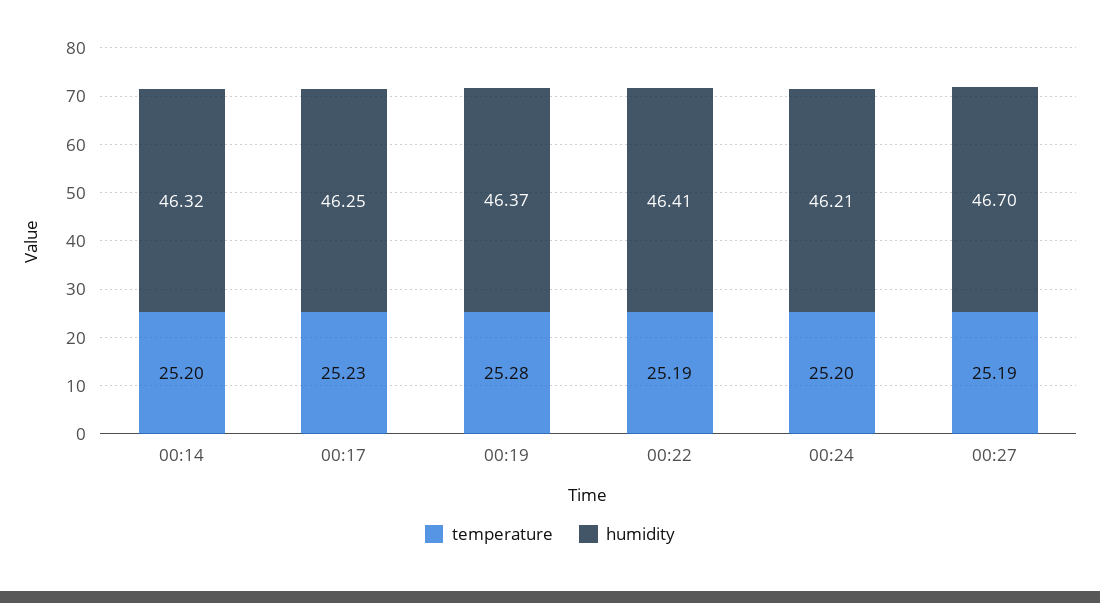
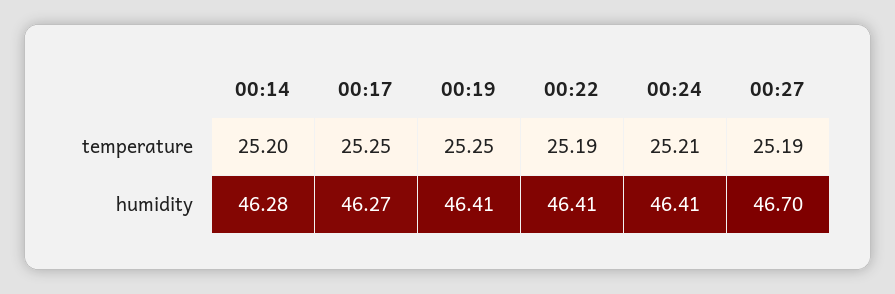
  {
    "temperature": {
      "00:14": 25.2,
-     "00:17": 25.23,
+     "00:17": 25.25,
-     "00:19": 25.28,
+     "00:19": 25.25,
      "00:22": 25.19,
-     "00:24": 25.2,
+     "00:24": 25.21,
      "00:27": 25.19
    },
    "humidity": {
-     "00:14": 46.32,
+     "00:14": 46.28,
-     "00:17": 46.25,
+     "00:17": 46.27,
-     "00:19": 46.37,
+     "00:19": 46.41,
      "00:22": 46.41,
-     "00:24": 46.21,
+     "00:24": 46.41,
      "00:27": 46.7
    }
  }

